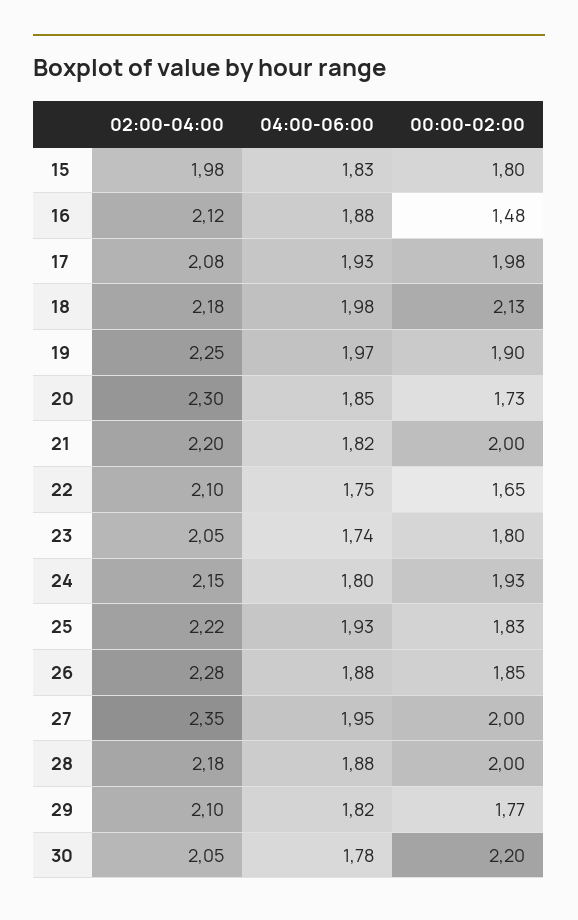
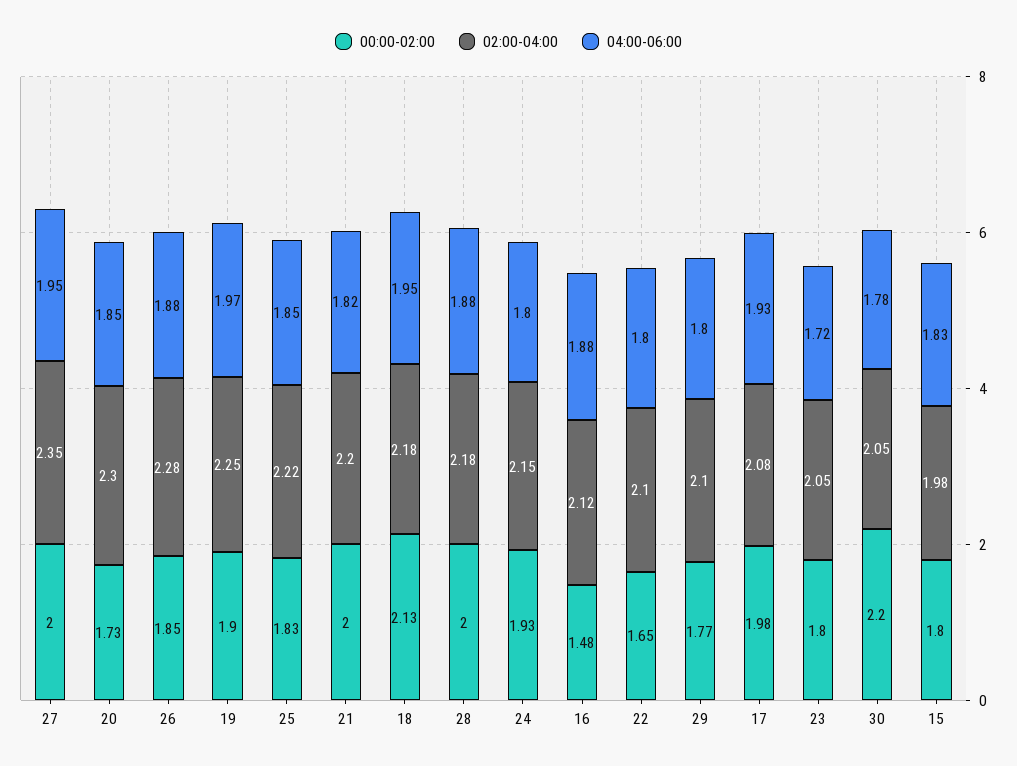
  {
    "02:00-04:00": {
      "15": 1.98,
      "16": 2.12,
      "17": 2.08,
      "18": 2.18,
      "19": 2.25,
      "20": 2.3,
      "21": 2.2,
      "22": 2.1,
      "23": 2.05,
      "24": 2.15,
      "25": 2.22,
      "26": 2.28,
      "27": 2.35,
      "28": 2.18,
      "29": 2.1,
      "30": 2.05
    },
    "04:00-06:00": {
      "15": 1.83,
      "16": 1.88,
      "17": 1.93,
-     "18": 1.98,
+     "18": 1.95,
      "19": 1.97,
      "20": 1.85,
      "21": 1.82,
-     "22": 1.75,
+     "22": 1.8,
-     "23": 1.74,
+     "23": 1.72,
      "24": 1.8,
-     "25": 1.93,
+     "25": 1.85,
      "26": 1.88,
      "27": 1.95,
      "28": 1.88,
-     "29": 1.82,
+     "29": 1.8,
      "30": 1.78
    },
    "00:00-02:00": {
      "15": 1.8,
      "16": 1.48,
      "17": 1.98,
      "18": 2.13,
      "19": 1.9,
      "20": 1.73,
      "21": 2,
      "22": 1.65,
      "23": 1.8,
      "24": 1.93,
      "25": 1.83,
      "26": 1.85,
      "27": 2,
      "28": 2,
      "29": 1.77,
      "30": 2.2
    }
  }

